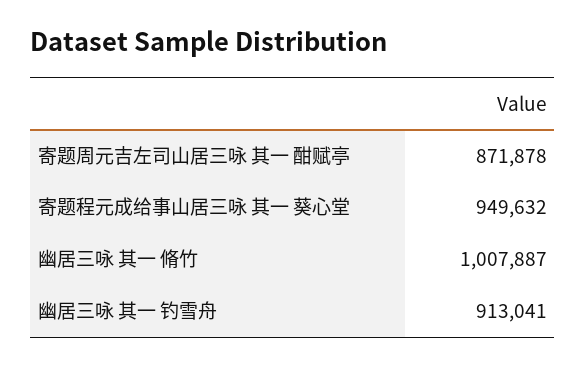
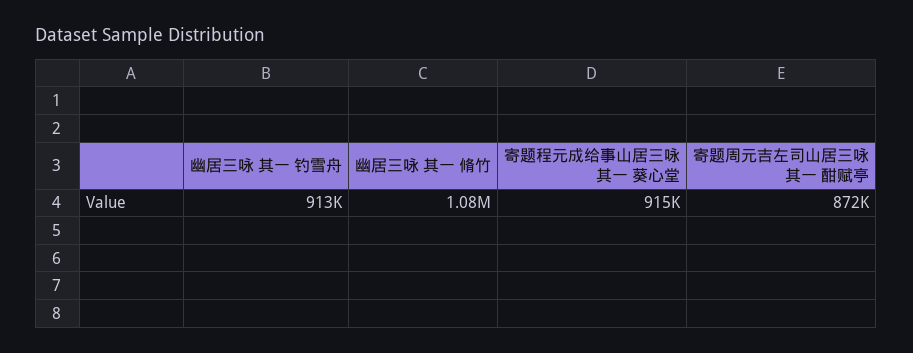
  {
    "寄题周元吉左司山居三咏 其一 酣赋亭": 871878,
-   "寄题程元成给事山居三咏 其一 葵心堂": 949632,
+   "寄题程元成给事山居三咏 其一 葵心堂": 915000,
-   "幽居三咏 其一 脩竹": 1007887,
+   "幽居三咏 其一 脩竹": 1080000,
    "幽居三咏 其一 钓雪舟": 913041
  }

